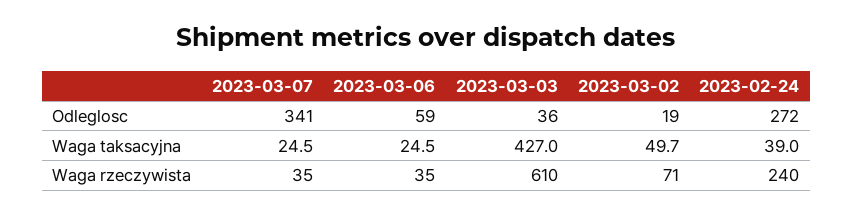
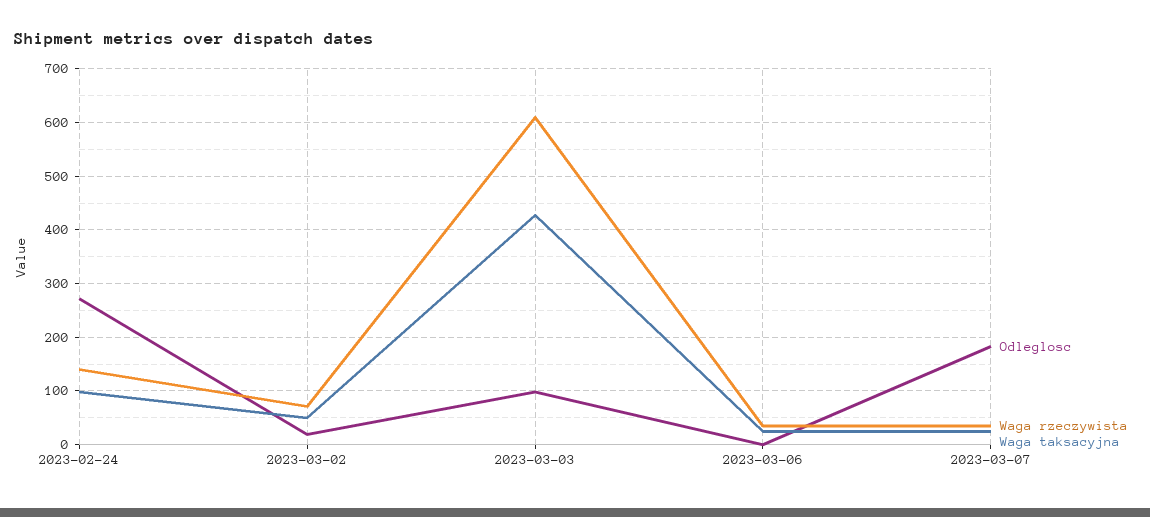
  {
    "Odleglosc": {
-     "2023-03-07": 341,
+     "2023-03-07": 180,
-     "2023-03-06": 59,
+     "2023-03-06": 0,
-     "2023-03-03": 36,
+     "2023-03-03": 100,
      "2023-03-02": 19,
      "2023-02-24": 272
    },
    "Waga taksacyjna": {
      "2023-03-07": 24.5,
      "2023-03-06": 24.5,
      "2023-03-03": 427,
      "2023-03-02": 49.7,
-     "2023-02-24": 39
+     "2023-02-24": 100
    },
    "Waga rzeczywista": {
      "2023-03-07": 35,
      "2023-03-06": 35,
      "2023-03-03": 610,
      "2023-03-02": 71,
-     "2023-02-24": 240
+     "2023-02-24": 140
    }
  }

